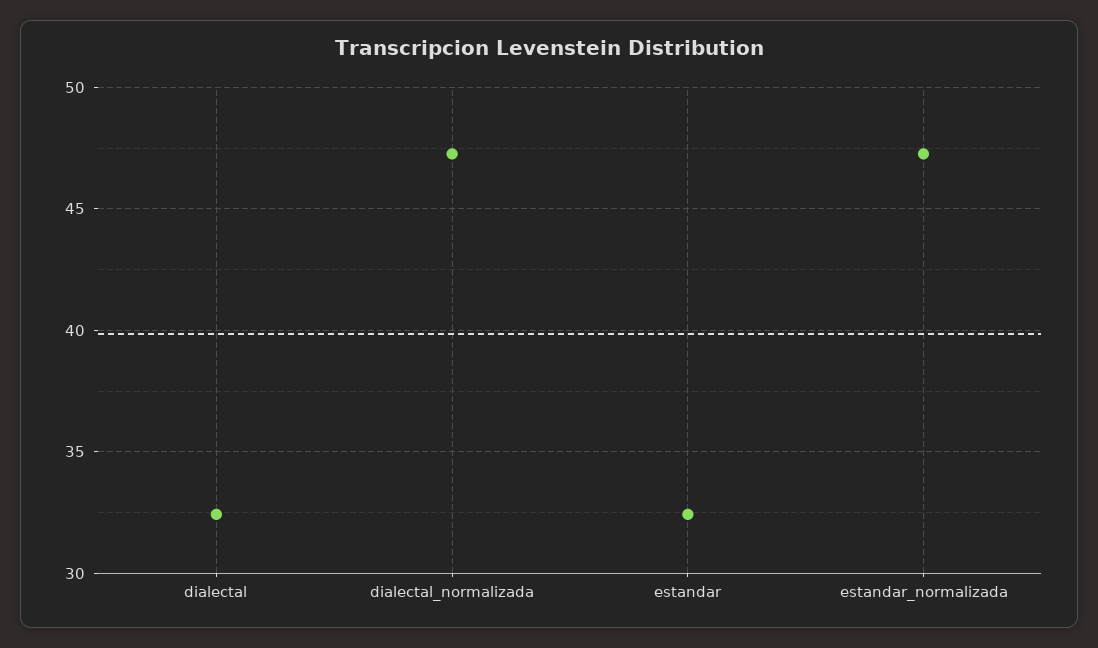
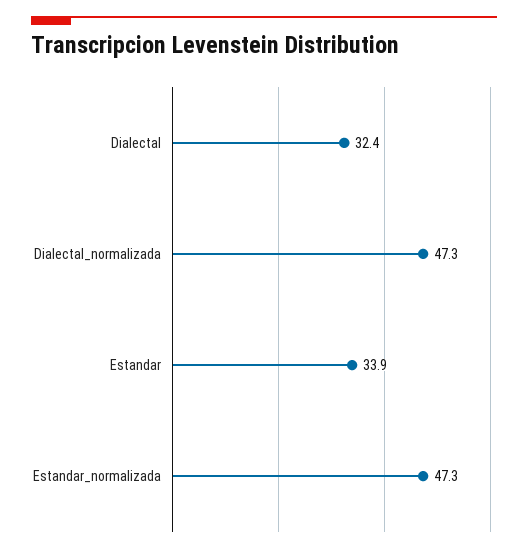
  {
    "dialectal": 32.4,
    "dialectal_normalizada": 47.3,
-   "estandar": 32.5,
+   "estandar": 33.9,
    "estandar_normalizada": 47.3
  }

